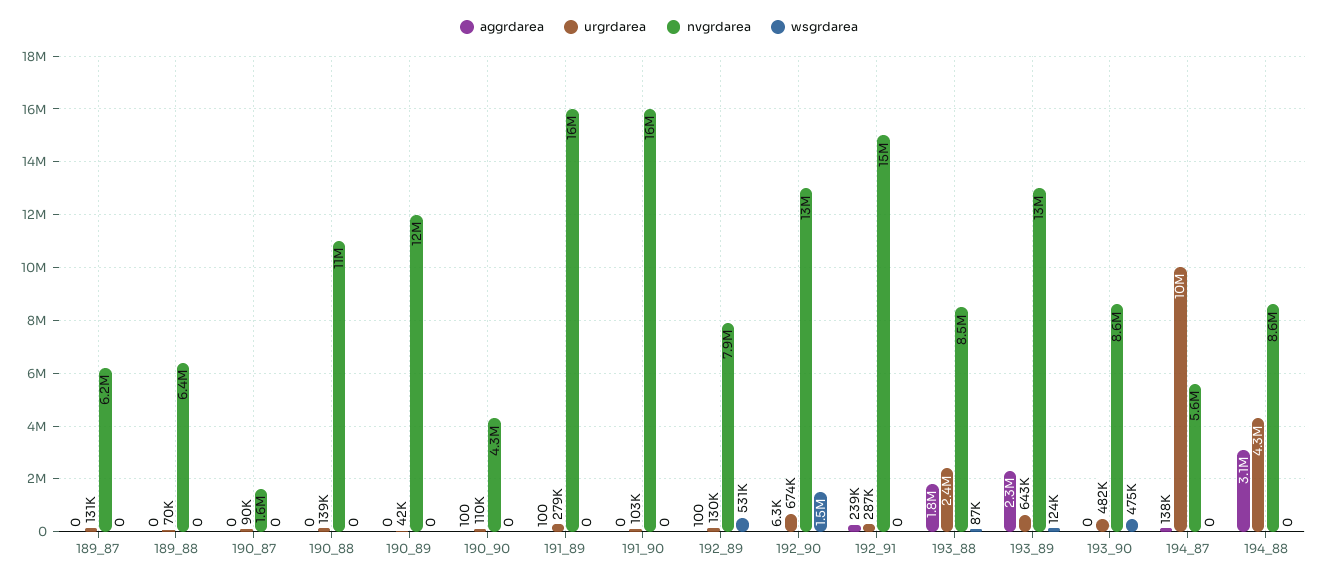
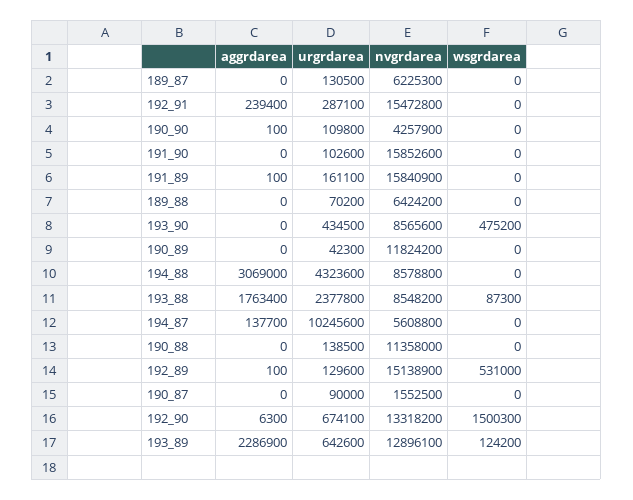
  {
    "aggrdarea": {
      "189_87": 0,
      "189_88": 0,
      "190_87": 0,
      "190_88": 0,
      "190_89": 0,
      "190_90": 100,
      "191_89": 100,
      "191_90": 0,
      "192_89": 100,
      "192_90": 6300,
      "192_91": 239400,
      "193_88": 1763400,
      "193_89": 2286900,
      "193_90": 0,
      "194_87": 137700,
      "194_88": 3069000
    },
    "urgrdarea": {
      "189_87": 130500,
      "189_88": 70200,
      "190_87": 90000,
      "190_88": 138500,
      "190_89": 42300,
      "190_90": 109800,
-     "191_89": 279000,
+     "191_89": 161100,
      "191_90": 102600,
      "192_89": 129600,
      "192_90": 674100,
      "192_91": 287100,
      "193_88": 2377800,
      "193_89": 642600,
-     "193_90": 482000,
+     "193_90": 434500,
      "194_87": 10245600,
      "194_88": 4323600
    },
    "nvgrdarea": {
      "189_87": 6225300,
      "189_88": 6424200,
      "190_87": 1552500,
      "190_88": 11358000,
      "190_89": 11824200,
      "190_90": 4257900,
      "191_89": 15840900,
      "191_90": 15852600,
-     "192_89": 7900000,
+     "192_89": 15138900,
      "192_90": 13318200,
      "192_91": 15472800,
      "193_88": 8548200,
      "193_89": 12896100,
      "193_90": 8565600,
      "194_87": 5608800,
      "194_88": 8578800
    },
    "wsgrdarea": {
      "189_87": 0,
      "189_88": 0,
      "190_87": 0,
      "190_88": 0,
      "190_89": 0,
      "190_90": 0,
      "191_89": 0,
      "191_90": 0,
      "192_89": 531000,
      "192_90": 1500300,
      "192_91": 0,
      "193_88": 87300,
      "193_89": 124200,
      "193_90": 475200,
      "194_87": 0,
      "194_88": 0
    }
  }

